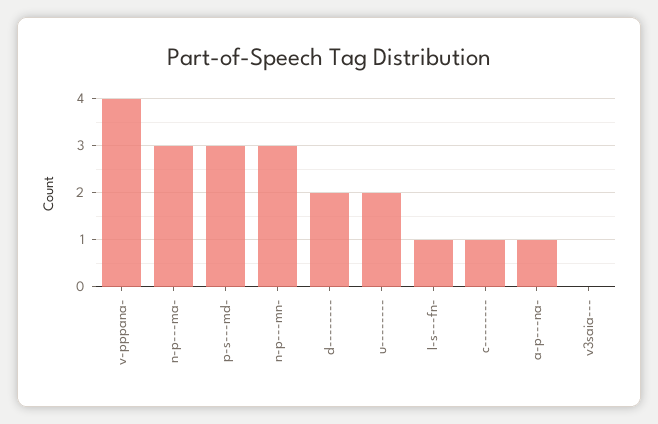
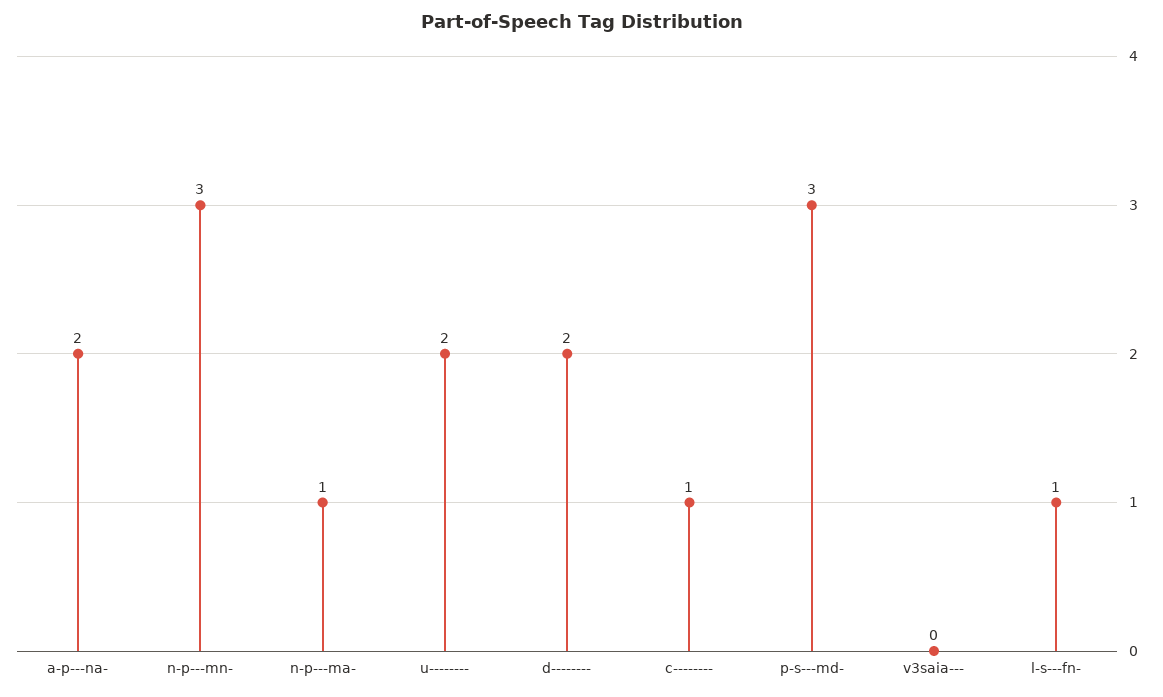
  {
-   "v-pppana-": 4,
-   "n-p---ma-": 3,
+   "n-p---ma-": 1,
    "p-s---md-": 3,
    "n-p---mn-": 3,
    "d--------": 2,
    "u--------": 2,
    "l-s---fn-": 1,
    "c--------": 1,
-   "a-p---na-": 1,
+   "a-p---na-": 2,
    "v3saia---": 0
  }

